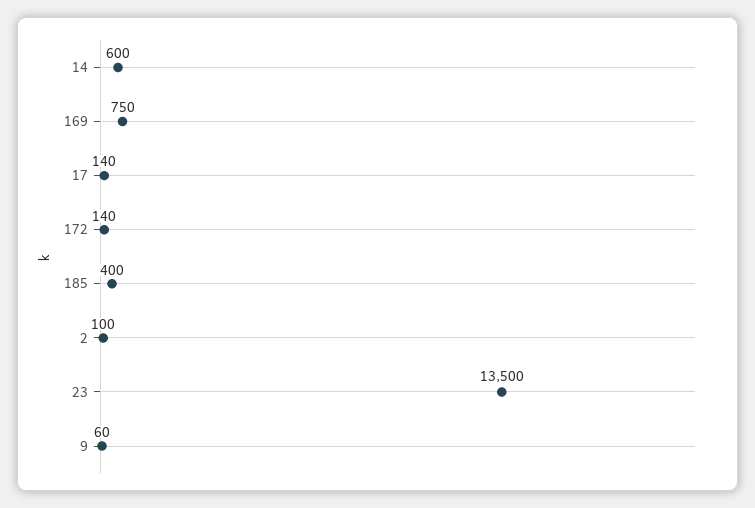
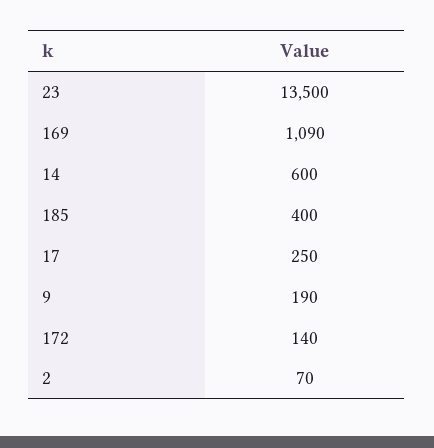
  {
    "14": 600,
-   "169": 750,
+   "169": 1090,
-   "17": 140,
+   "17": 250,
    "172": 140,
    "185": 400,
-   "2": 100,
+   "2": 70,
    "23": 13500,
-   "9": 60
+   "9": 190
  }

